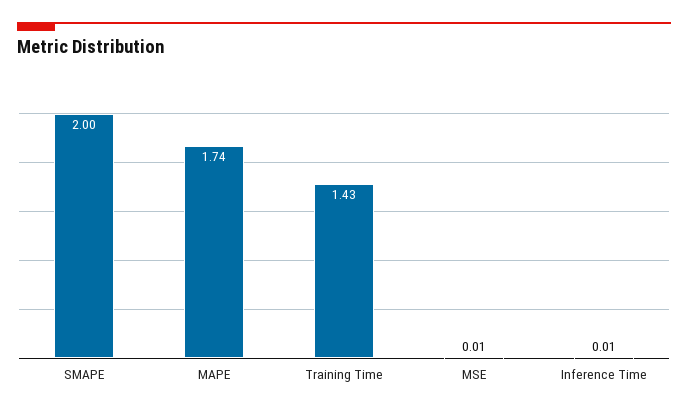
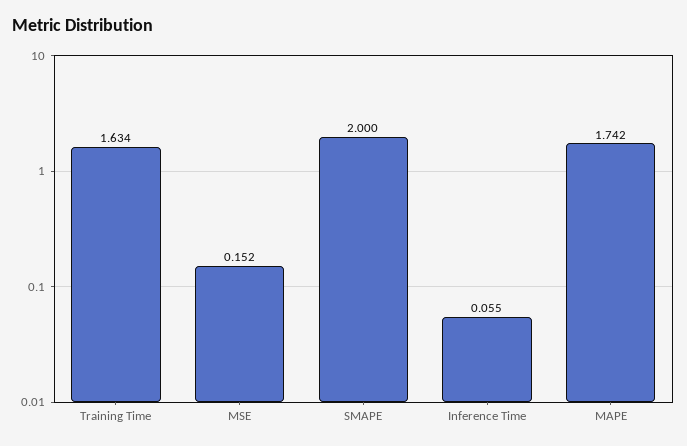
  {
    "SMAPE": 2,
    "MAPE": 1.742,
-   "Training Time": 1.43,
+   "Training Time": 1.634,
-   "MSE": 0.01,
+   "MSE": 0.152,
-   "Inference Time": 0.01
+   "Inference Time": 0.055
  }

